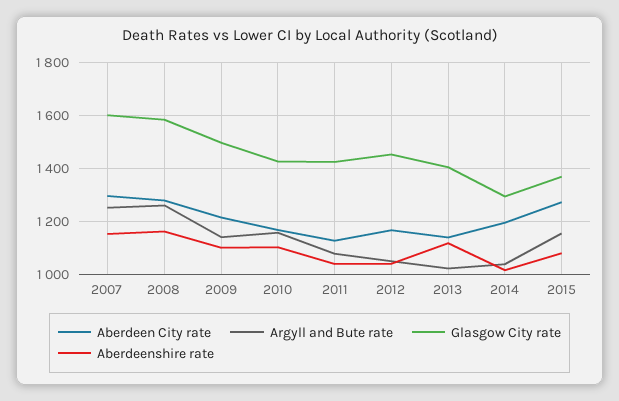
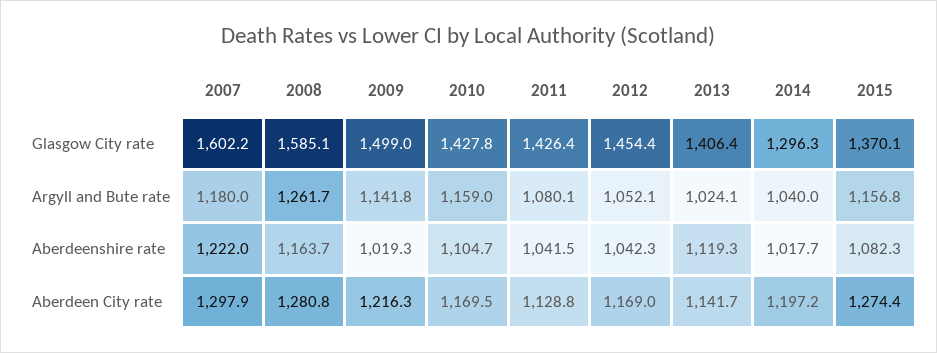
  {
    "Aberdeen City rate": {
      "2007": 1297.9,
      "2008": 1280.8,
      "2009": 1216.3,
      "2010": 1169.5,
      "2011": 1128.8,
      "2012": 1169,
      "2013": 1141.7,
      "2014": 1197.2,
      "2015": 1274.4
    },
    "Argyll and Bute rate": {
-     "2007": 1250,
+     "2007": 1180,
      "2008": 1261.7,
      "2009": 1141.8,
      "2010": 1159,
      "2011": 1080.1,
      "2012": 1052.1,
      "2013": 1024.1,
      "2014": 1040,
      "2015": 1156.8
    },
    "Glasgow City rate": {
      "2007": 1602.2,
      "2008": 1585.1,
      "2009": 1499,
      "2010": 1427.8,
      "2011": 1426.4,
      "2012": 1454.4,
      "2013": 1406.4,
      "2014": 1296.3,
      "2015": 1370.1
    },
    "Aberdeenshire rate": {
-     "2007": 1150,
+     "2007": 1222,
      "2008": 1163.7,
-     "2009": 1100,
+     "2009": 1019.3,
      "2010": 1104.7,
      "2011": 1041.5,
      "2012": 1042.3,
      "2013": 1119.3,
      "2014": 1017.7,
      "2015": 1082.3
    }
  }

